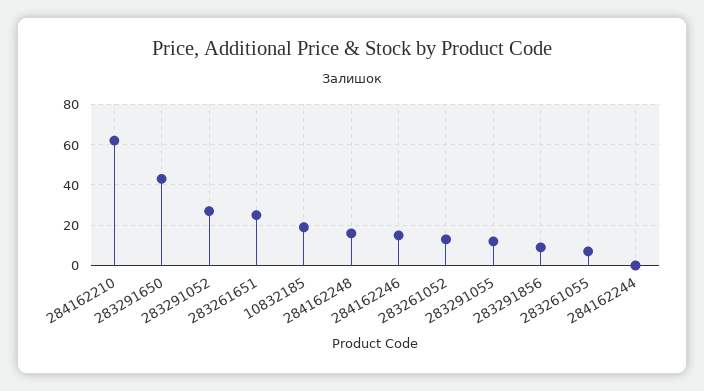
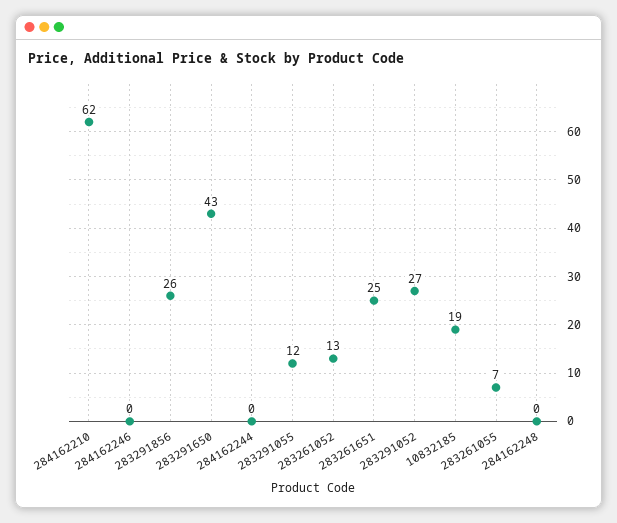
  {
    "284162210": 62,
    "283291650": 43,
    "283291052": 27,
    "283261651": 25,
    "10832185": 19,
-   "284162248": 15,
+   "284162248": 0,
-   "284162246": 15,
+   "284162246": 0,
    "283261052": 13,
    "283291055": 12,
-   "283291856": 10,
+   "283291856": 26,
    "283261055": 7,
    "284162244": 0
  }

